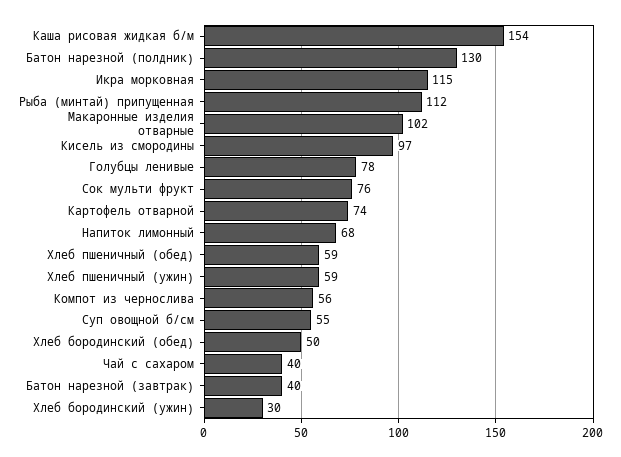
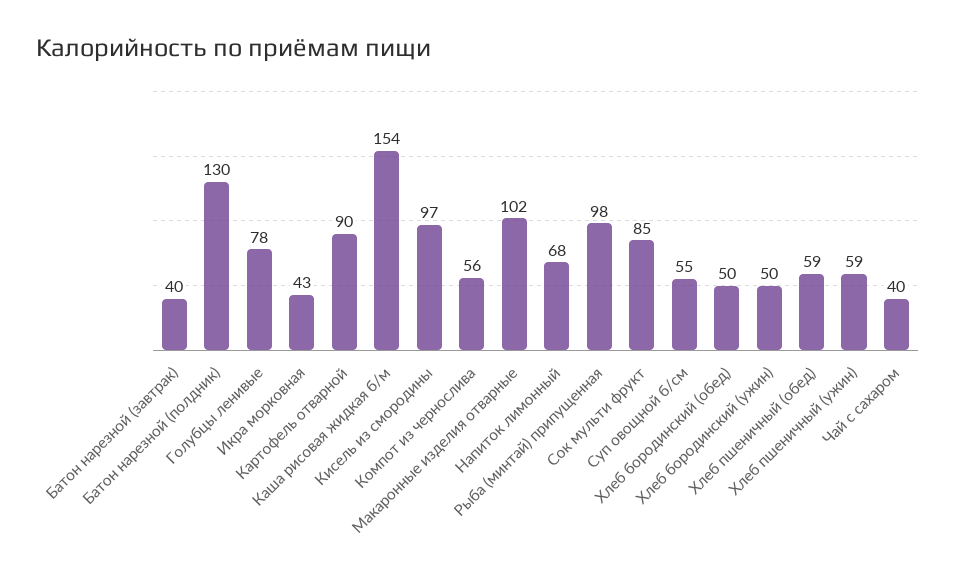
  {
    "Каша рисовая жидкая б/м": 154,
    "Батон нарезной (полдник)": 130,
-   "Икра морковная": 115,
+   "Икра морковная": 43,
-   "Рыба (минтай) припущенная": 112,
+   "Рыба (минтай) припущенная": 98,
    "Макаронные изделия отварные": 102,
    "Кисель из смородины": 97,
    "Голубцы ленивые": 78,
-   "Сок мульти фрукт": 76,
+   "Сок мульти фрукт": 85,
-   "Картофель отварной": 74,
+   "Картофель отварной": 90,
    "Напиток лимонный": 68,
    "Хлеб пшеничный (обед)": 59,
    "Хлеб пшеничный (ужин)": 59,
    "Компот из чернослива": 56,
    "Суп овощной б/см": 55,
    "Хлеб бородинский (обед)": 50,
    "Чай с сахаром": 40,
    "Батон нарезной (завтрак)": 40,
-   "Хлеб бородинский (ужин)": 30
+   "Хлеб бородинский (ужин)": 50
  }

